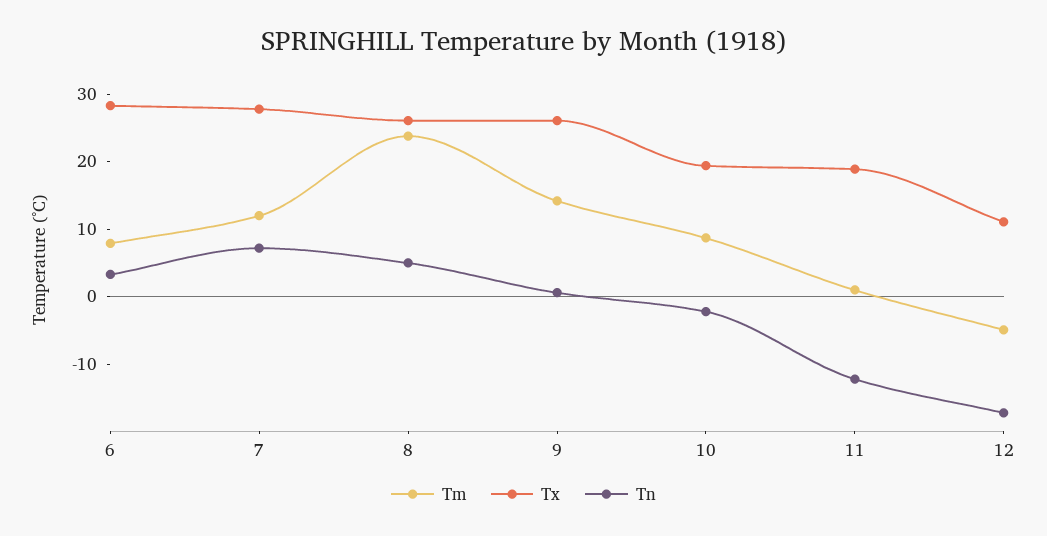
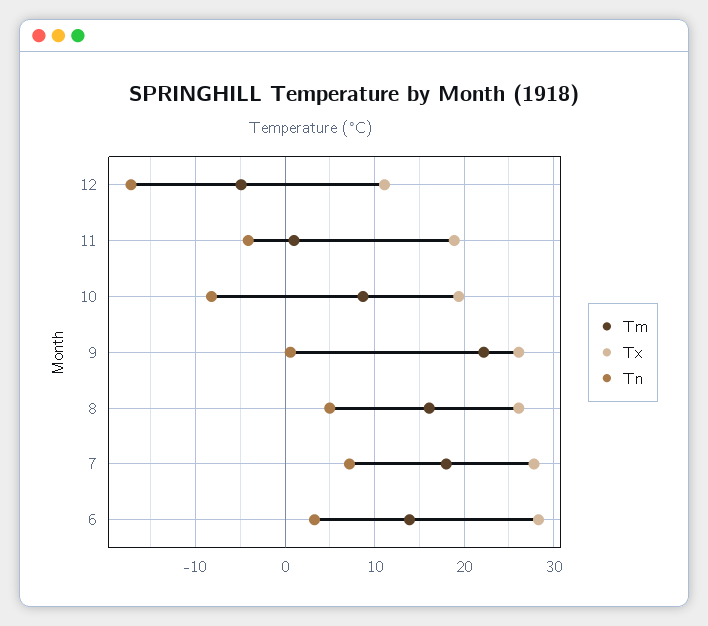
  {
    "Tm": {
-     "6": 8,
+     "6": 14,
-     "7": 12,
+     "7": 18,
-     "8": 24,
+     "8": 16,
-     "9": 14,
+     "9": 22,
      "10": 9,
      "11": 1,
      "12": -5
    },
    "Tx": {
      "6": 28,
      "7": 28,
      "8": 26,
      "9": 26,
      "10": 19,
      "11": 19,
      "12": 11
    },
    "Tn": {
      "6": 3,
      "7": 7,
      "8": 5,
      "9": 1,
-     "10": -2,
+     "10": -8,
-     "11": -12,
+     "11": -4,
      "12": -17
    }
  }

